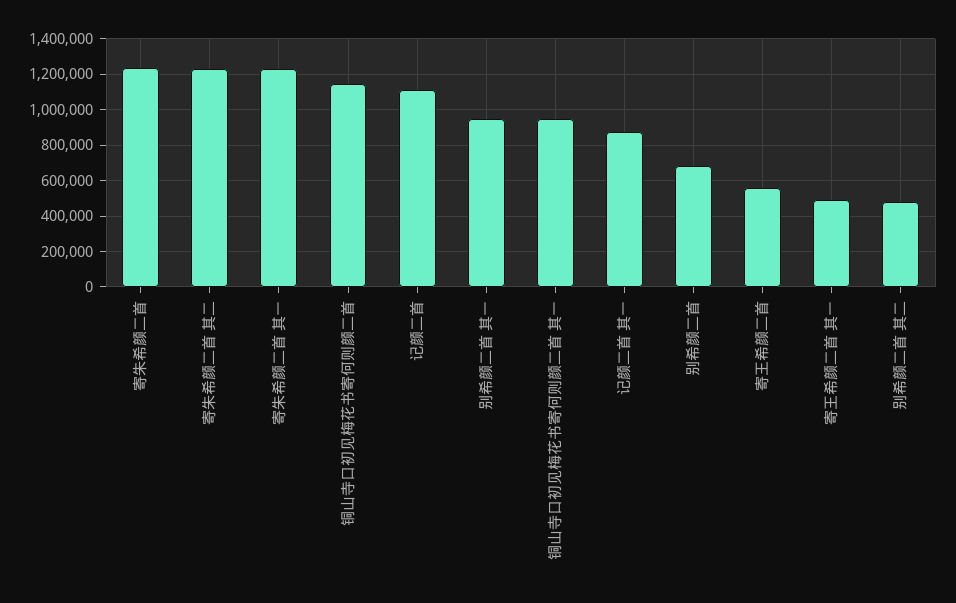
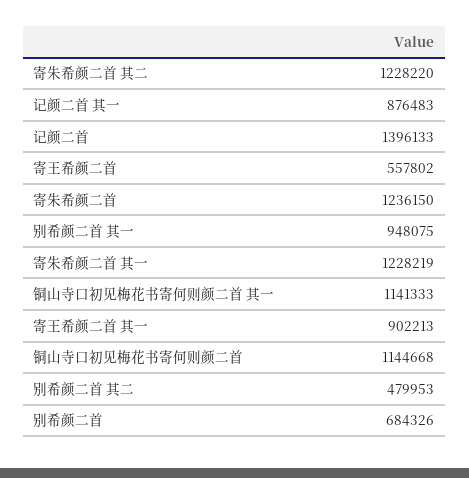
  {
    "寄朱希颜二首": 1236150,
    "寄朱希颜二首 其二": 1228220,
    "寄朱希颜二首 其一": 1228219,
    "铜山寺口初见梅花书寄何则颜二首": 1144668,
-   "记颜二首": 1100000,
+   "记颜二首": 1396133,
    "别希颜二首 其一": 948075,
-   "铜山寺口初见梅花书寄何则颜二首 其一": 950000,
+   "铜山寺口初见梅花书寄何则颜二首 其一": 1141333,
    "记颜二首 其一": 876483,
    "别希颜二首": 684326,
    "寄王希颜二首": 557802,
-   "寄王希颜二首 其一": 500000,
+   "寄王希颜二首 其一": 902213,
    "别希颜二首 其二": 479953
  }

